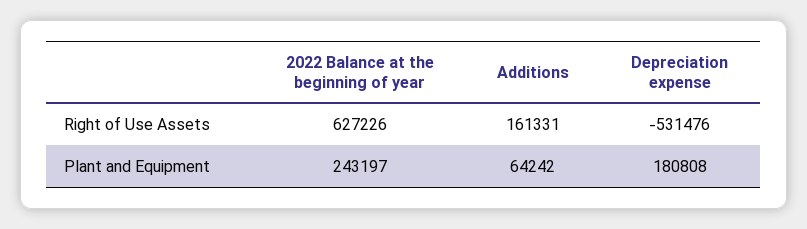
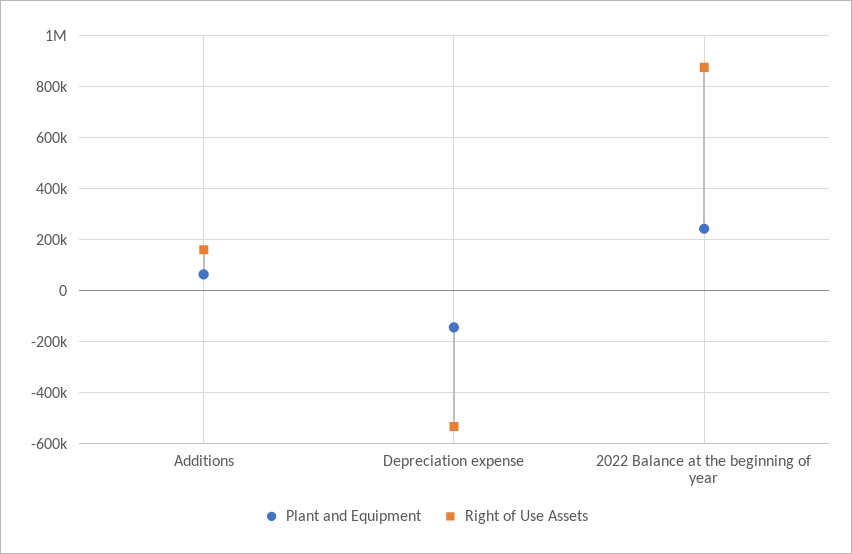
  {
    "Right of Use Assets": {
-     "2022 Balance at the beginning of year": 627226,
+     "2022 Balance at the beginning of year": 875000,
      "Additions": 161331,
      "Depreciation expense": -531476
    },
    "Plant and Equipment": {
      "2022 Balance at the beginning of year": 243197,
      "Additions": 64242,
-     "Depreciation expense": 180808
+     "Depreciation expense": -150000
    }
  }

